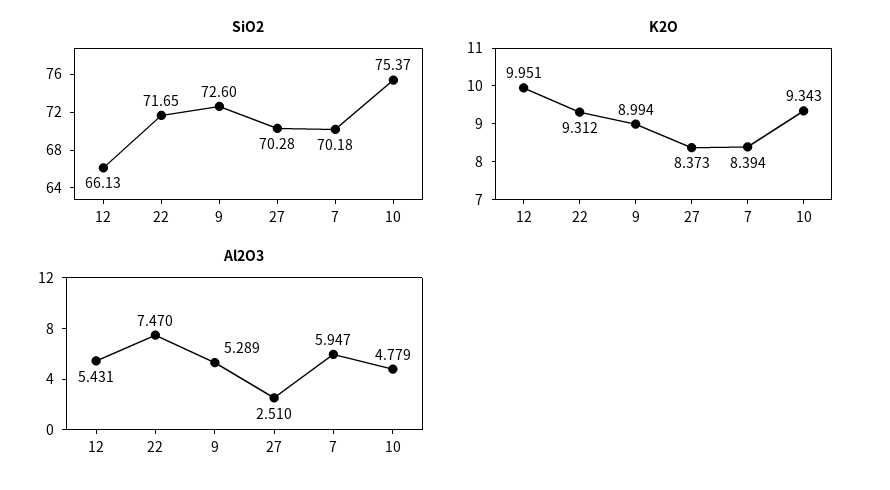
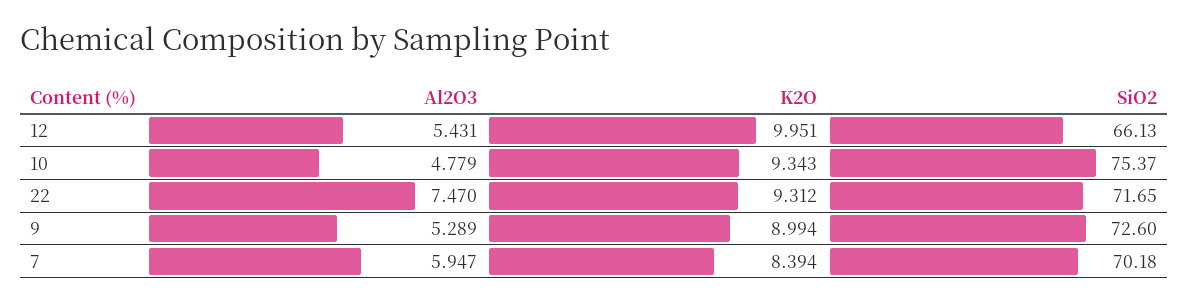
  {
    "SiO2": {
      "12": 66.13,
      "22": 71.65,
      "9": 72.6,
-     "27": 70.28,
      "7": 70.18,
      "10": 75.37
    },
    "K2O": {
      "12": 9.951,
      "22": 9.312,
      "9": 8.994,
-     "27": 8.373,
      "7": 8.394,
      "10": 9.343
    },
    "Al2O3": {
      "12": 5.431,
      "22": 7.47,
      "9": 5.289,
-     "27": 2.51,
      "7": 5.947,
      "10": 4.779
    }
  }

